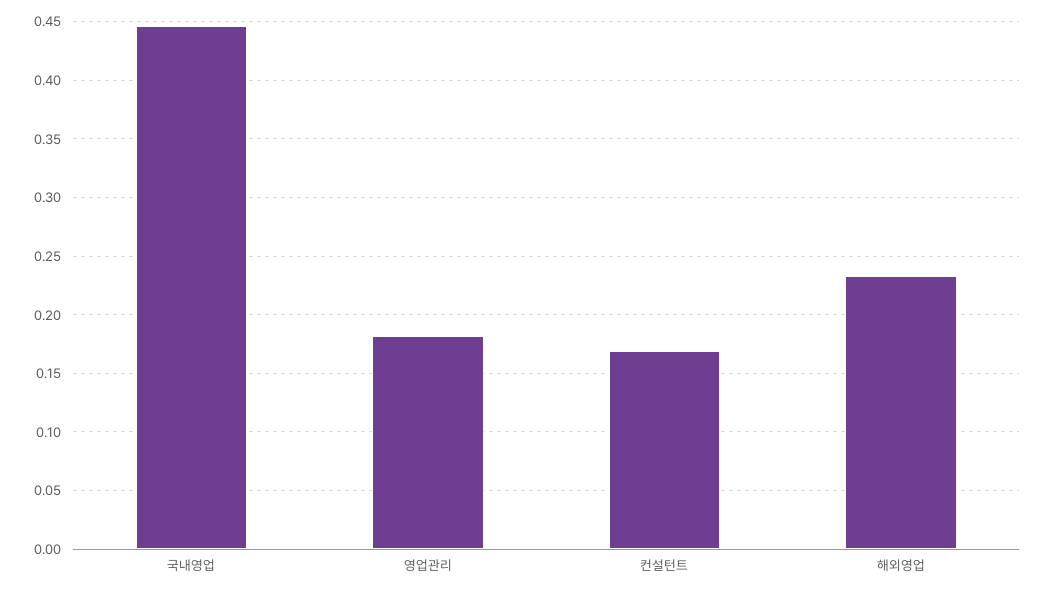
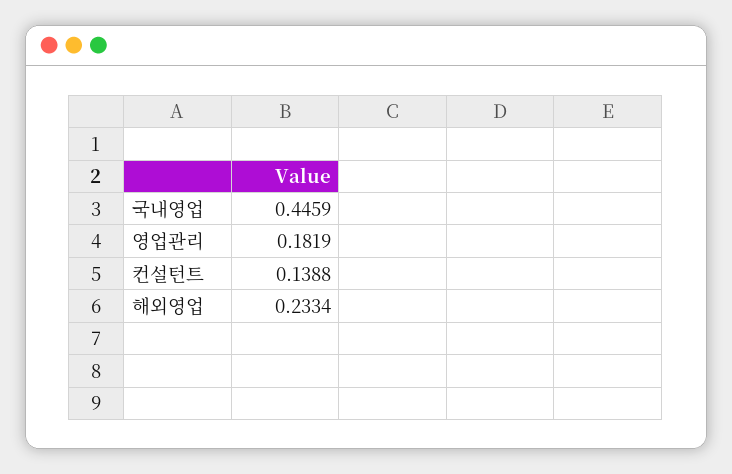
  {
    "국내영업": 0.4459,
    "영업관리": 0.1819,
-   "컨설턴트": 0.17,
+   "컨설턴트": 0.1388,
    "해외영업": 0.2334
  }

